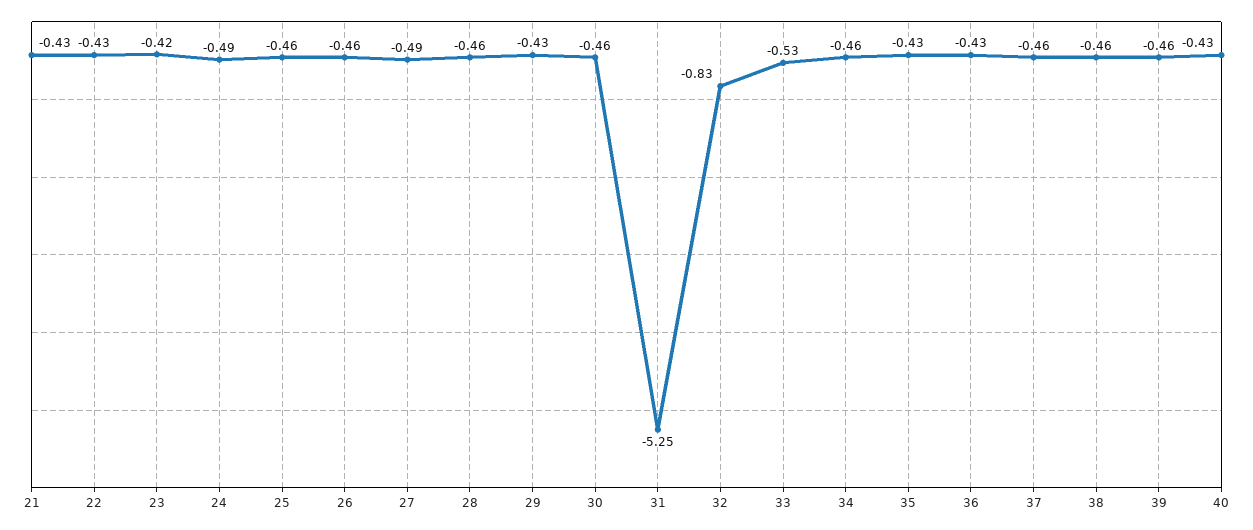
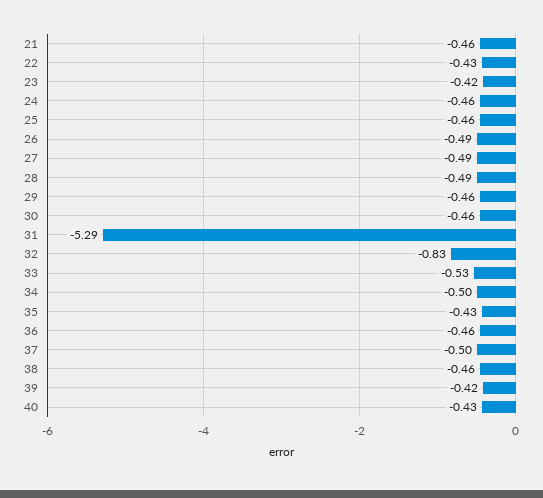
  {
-   "21": -0.43,
+   "21": -0.46,
    "22": -0.43,
    "23": -0.42,
-   "24": -0.49,
+   "24": -0.46,
    "25": -0.46,
-   "26": -0.46,
+   "26": -0.49,
    "27": -0.49,
-   "28": -0.46,
+   "28": -0.49,
-   "29": -0.43,
+   "29": -0.46,
    "30": -0.46,
-   "31": -5.25,
+   "31": -5.29,
    "32": -0.83,
    "33": -0.53,
-   "34": -0.46,
+   "34": -0.5,
    "35": -0.43,
-   "36": -0.43,
+   "36": -0.46,
-   "37": -0.46,
+   "37": -0.5,
    "38": -0.46,
-   "39": -0.46,
+   "39": -0.42,
    "40": -0.43
  }

